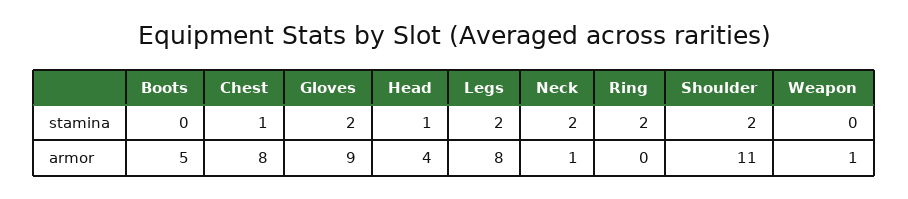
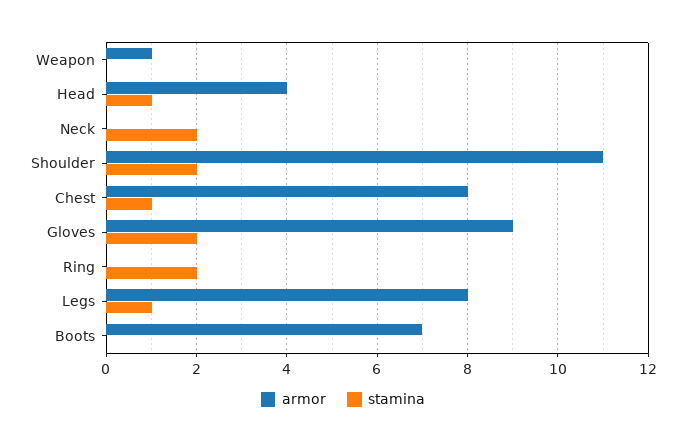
  {
    "stamina": {
      "Boots": 0,
      "Chest": 1,
      "Gloves": 2,
      "Head": 1,
-     "Legs": 2,
+     "Legs": 1,
      "Neck": 2,
      "Ring": 2,
      "Shoulder": 2,
      "Weapon": 0
    },
    "armor": {
-     "Boots": 5,
+     "Boots": 7,
      "Chest": 8,
      "Gloves": 9,
      "Head": 4,
      "Legs": 8,
-     "Neck": 1,
+     "Neck": 0,
      "Ring": 0,
      "Shoulder": 11,
      "Weapon": 1
    }
  }

